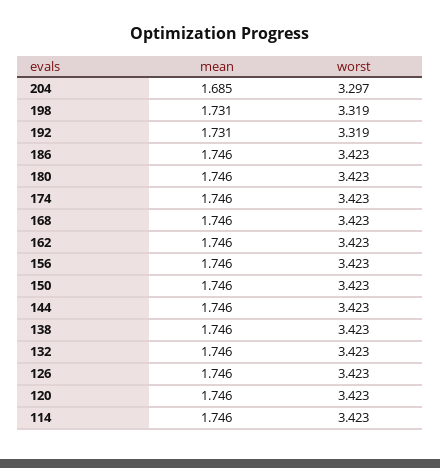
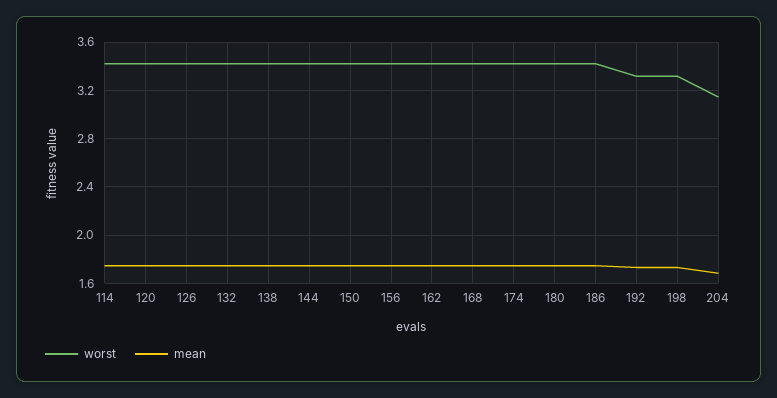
  {
    "mean": {
      "204": 1.685,
      "198": 1.731,
      "192": 1.731,
      "186": 1.746,
      "180": 1.746,
      "174": 1.746,
      "168": 1.746,
      "162": 1.746,
      "156": 1.746,
      "150": 1.746,
      "144": 1.746,
      "138": 1.746,
      "132": 1.746,
      "126": 1.746,
      "120": 1.746,
      "114": 1.746
    },
    "worst": {
-     "204": 3.297,
+     "204": 3.15,
      "198": 3.319,
      "192": 3.319,
      "186": 3.423,
      "180": 3.423,
      "174": 3.423,
      "168": 3.423,
      "162": 3.423,
      "156": 3.423,
      "150": 3.423,
      "144": 3.423,
      "138": 3.423,
      "132": 3.423,
      "126": 3.423,
      "120": 3.423,
      "114": 3.423
    }
  }

